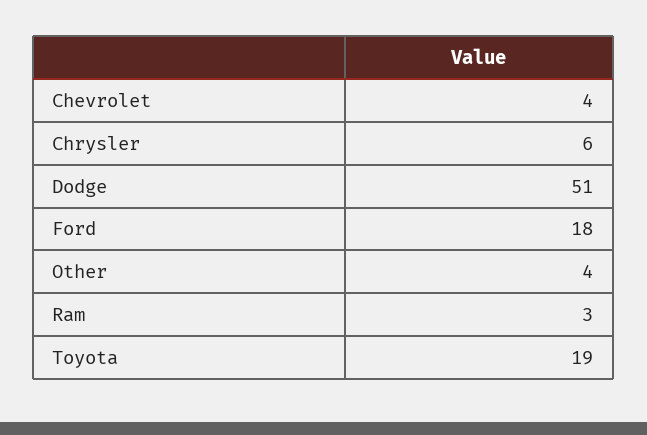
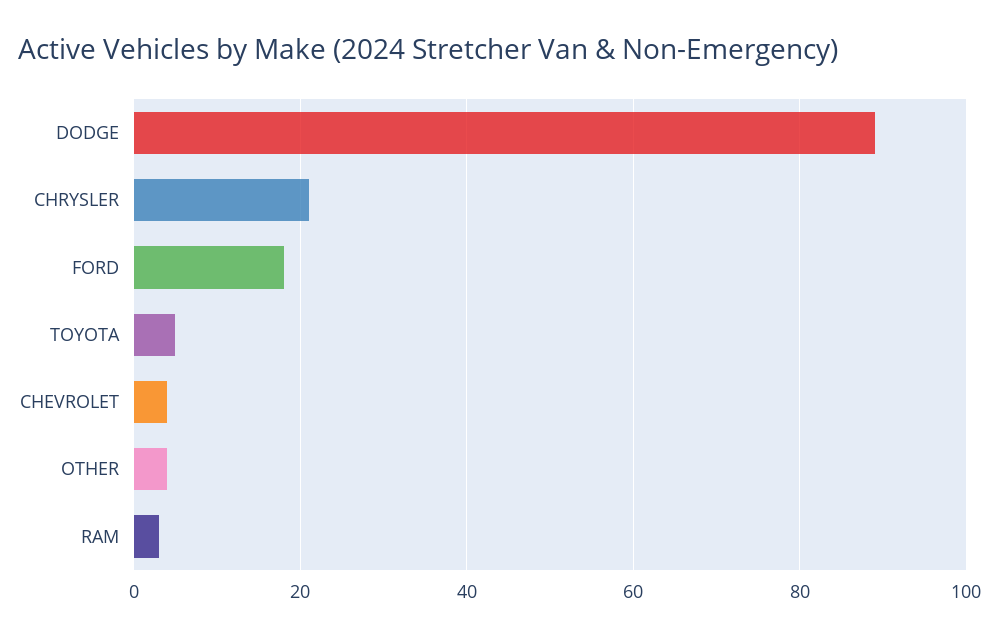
  {
    "Chevrolet": 4,
-   "Chrysler": 6,
+   "Chrysler": 20,
-   "Dodge": 51,
+   "Dodge": 90,
    "Ford": 18,
    "Other": 4,
    "Ram": 3,
-   "Toyota": 19
+   "Toyota": 5
  }

